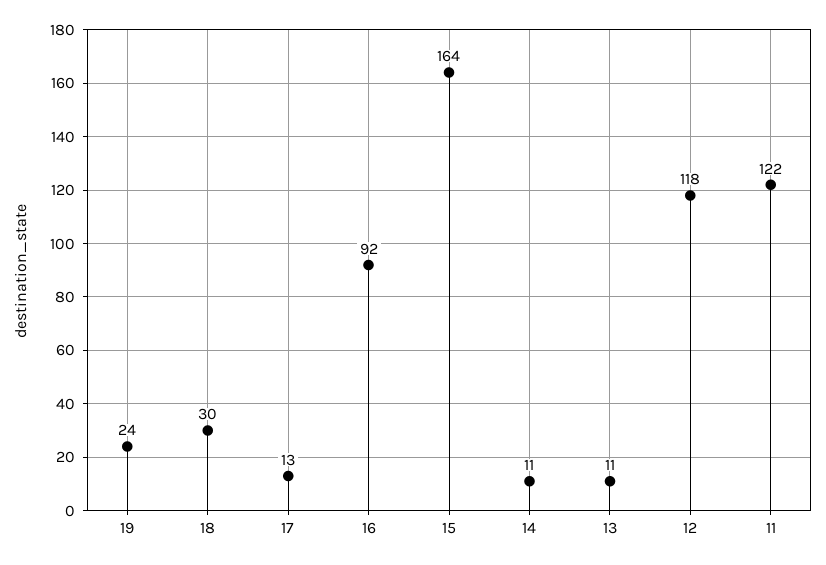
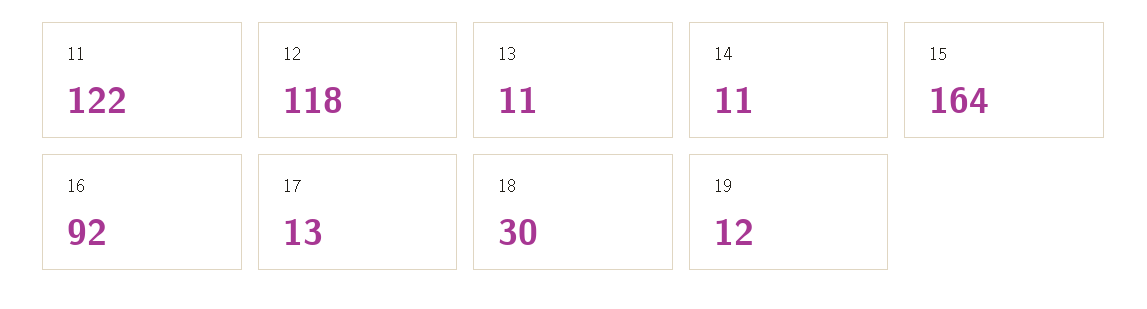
  {
-   "19": 24,
+   "19": 12,
    "18": 30,
    "17": 13,
    "16": 92,
    "15": 164,
    "14": 11,
    "13": 11,
    "12": 118,
    "11": 122
  }

